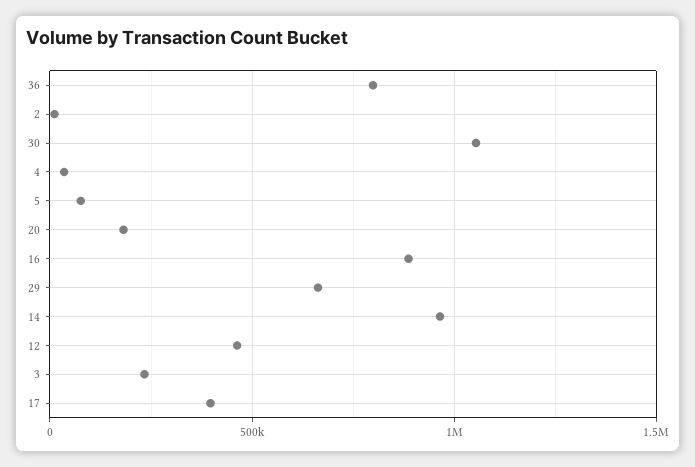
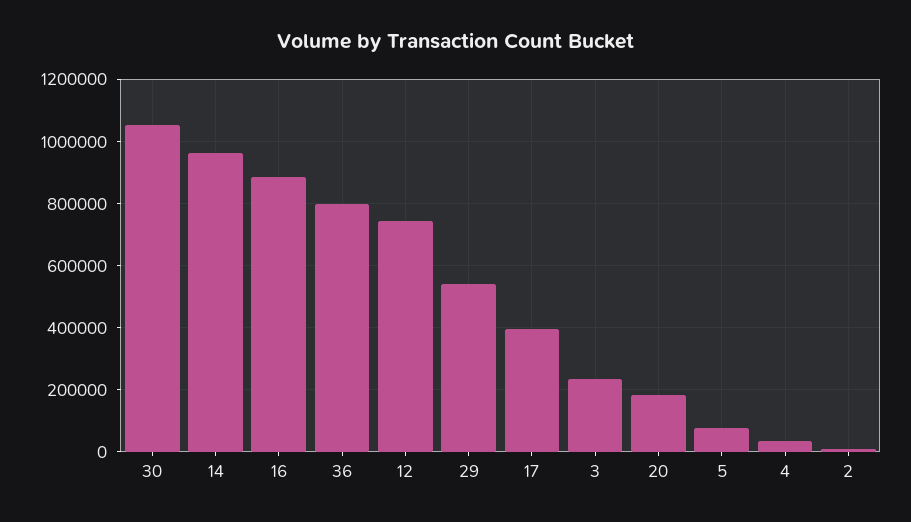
  {
    "36": 800000,
    "2": 20000,
    "30": 1060000,
    "4": 40000,
    "5": 80000,
    "20": 180000,
    "16": 880000,
-   "29": 650000,
+   "29": 540000,
    "14": 960000,
-   "12": 450000,
+   "12": 740000,
    "3": 240000,
    "17": 400000
  }

